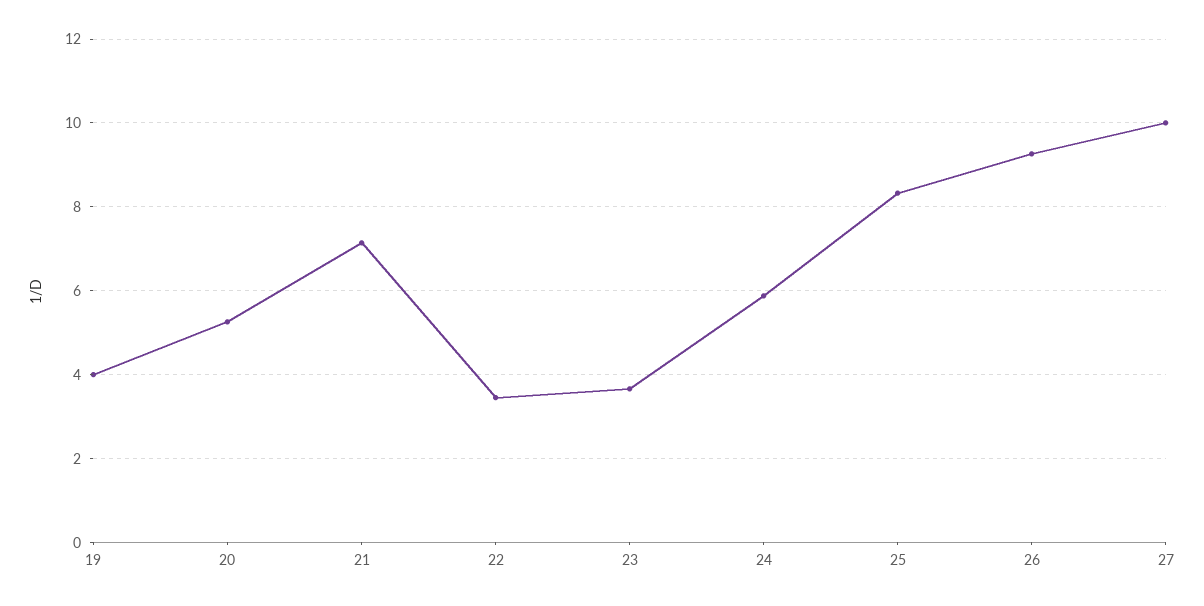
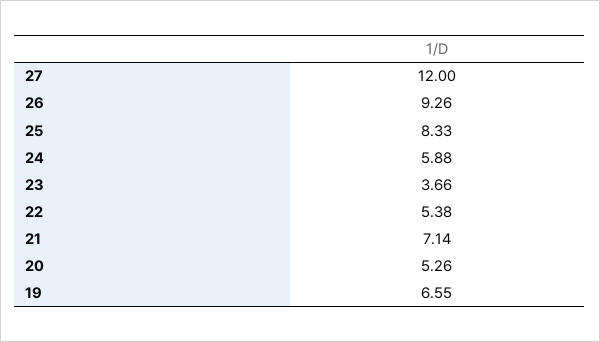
  {
-   "19": 4,
+   "19": 6.55,
    "20": 5.26,
    "21": 7.14,
-   "22": 3.4,
+   "22": 5.38,
    "23": 3.66,
    "24": 5.88,
    "25": 8.33,
    "26": 9.26,
-   "27": 10
+   "27": 12
  }

